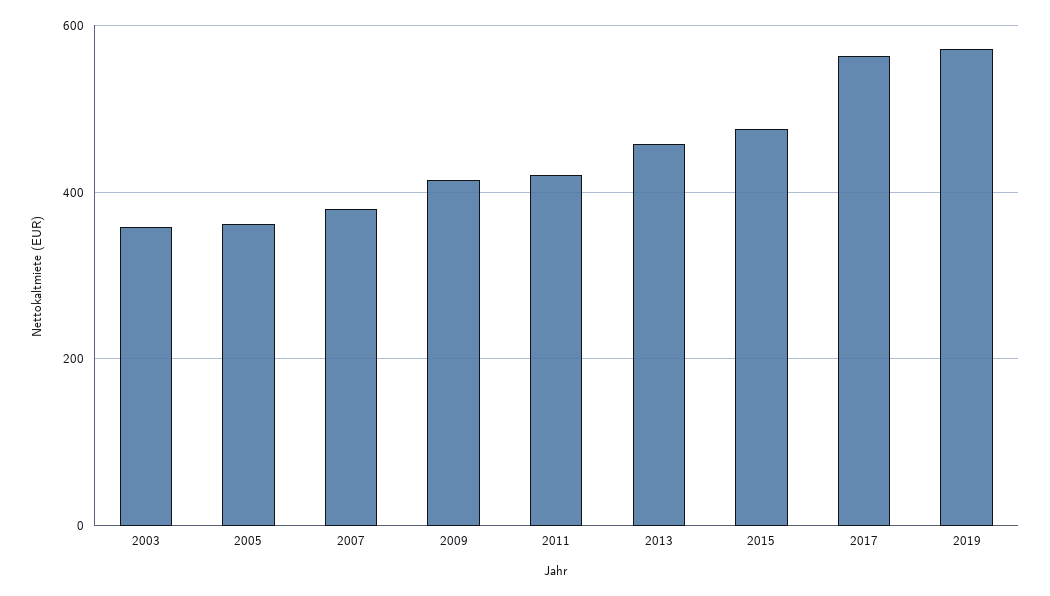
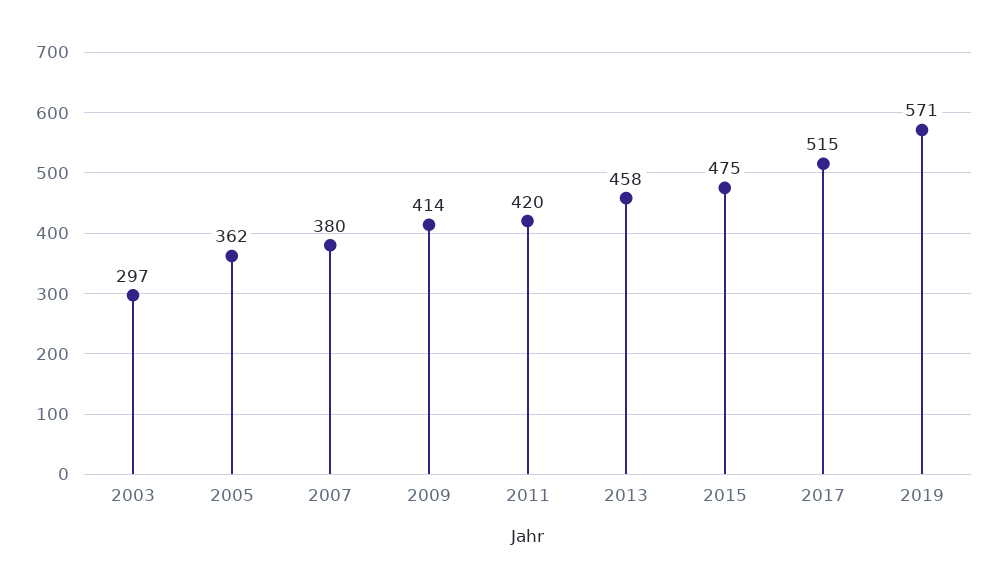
  {
-   "2003": 360,
+   "2003": 297,
    "2005": 362,
    "2007": 380,
    "2009": 414,
    "2011": 420,
    "2013": 458,
    "2015": 475,
-   "2017": 560,
+   "2017": 515,
    "2019": 571
  }

